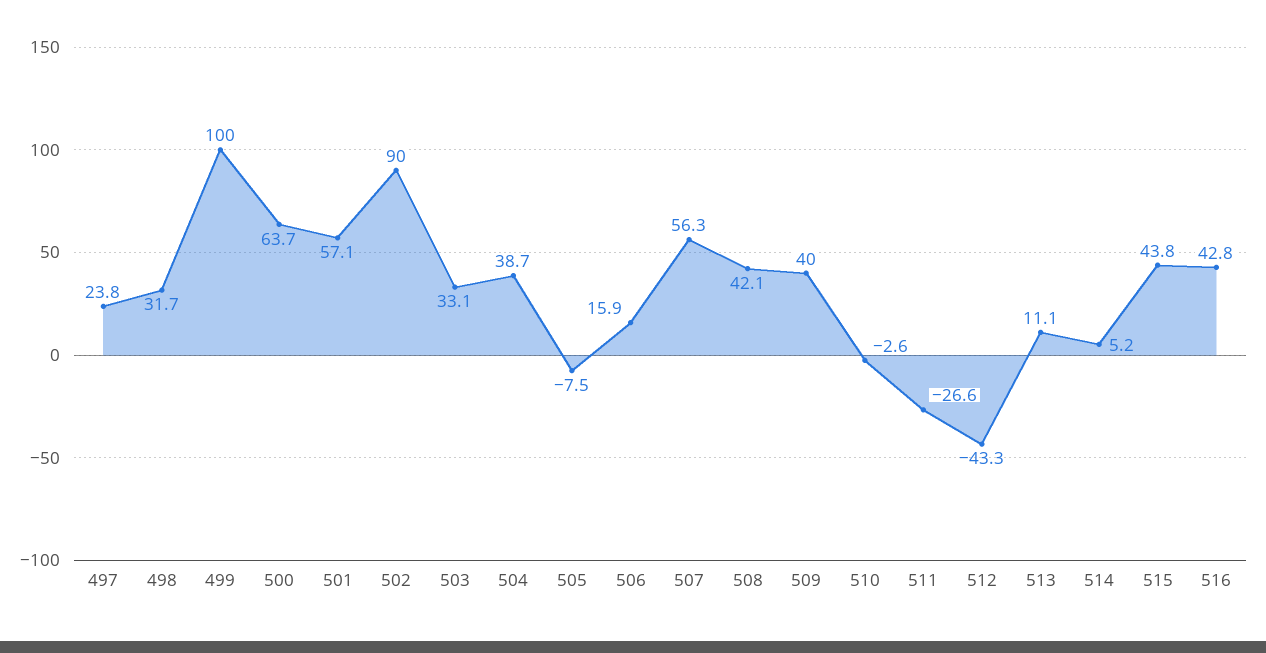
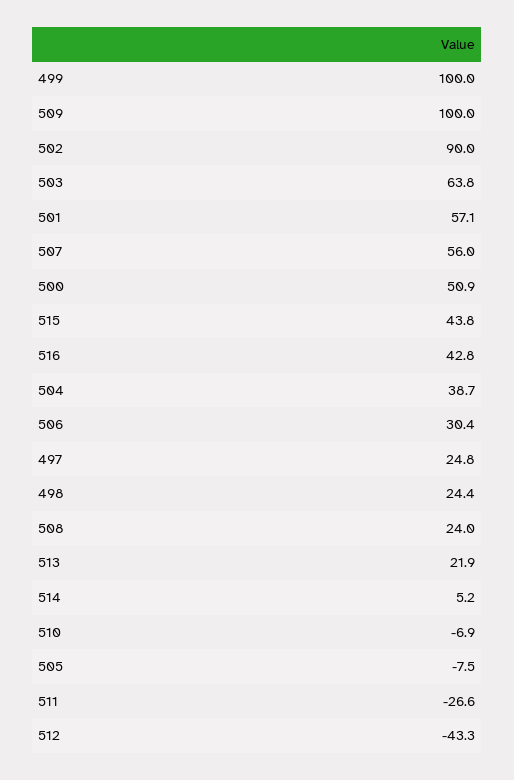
  {
-   "497": 23.8,
+   "497": 24.8,
-   "498": 31.7,
+   "498": 24.4,
    "499": 100,
-   "500": 63.7,
+   "500": 50.9,
    "501": 57.1,
    "502": 90,
-   "503": 33.1,
+   "503": 63.8,
    "504": 38.7,
    "505": -7.5,
-   "506": 15.9,
+   "506": 30.4,
-   "507": 56.3,
+   "507": 56,
-   "508": 42.1,
+   "508": 24,
-   "509": 40,
+   "509": 100,
-   "510": -2.6,
+   "510": -6.9,
    "511": -26.6,
    "512": -43.3,
-   "513": 11.1,
+   "513": 21.9,
    "514": 5.2,
    "515": 43.8,
    "516": 42.8
  }

